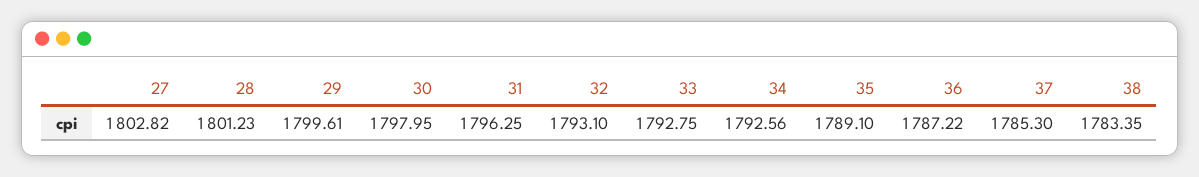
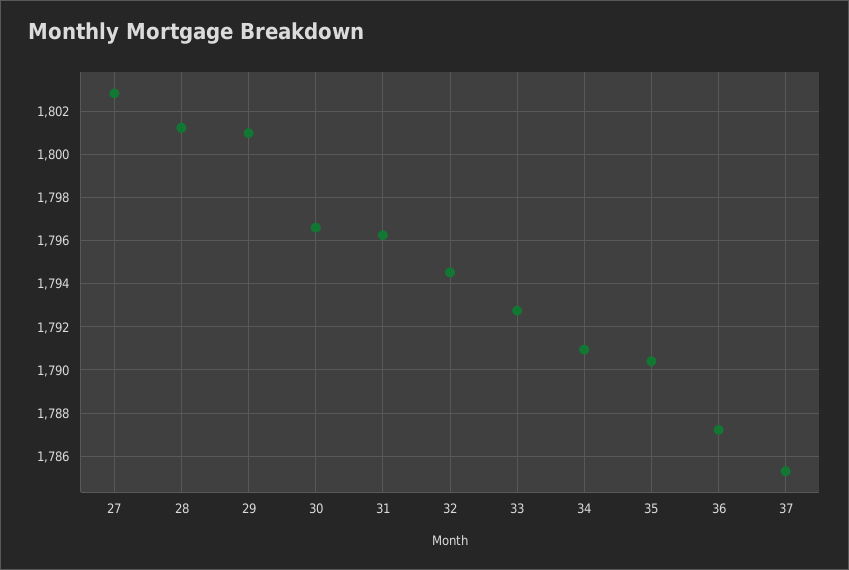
  {
    "27": 1802.82,
    "28": 1801.23,
-   "29": 1799.61,
+   "29": 1801,
-   "30": 1797.95,
+   "30": 1796.5,
    "31": 1796.25,
-   "32": 1793.1,
+   "32": 1794.5,
    "33": 1792.75,
-   "34": 1792.56,
+   "34": 1791,
-   "35": 1789.1,
+   "35": 1790.5,
    "36": 1787.22,
-   "37": 1785.3,
+   "37": 1785.3
-   "38": 1783.35
  }

